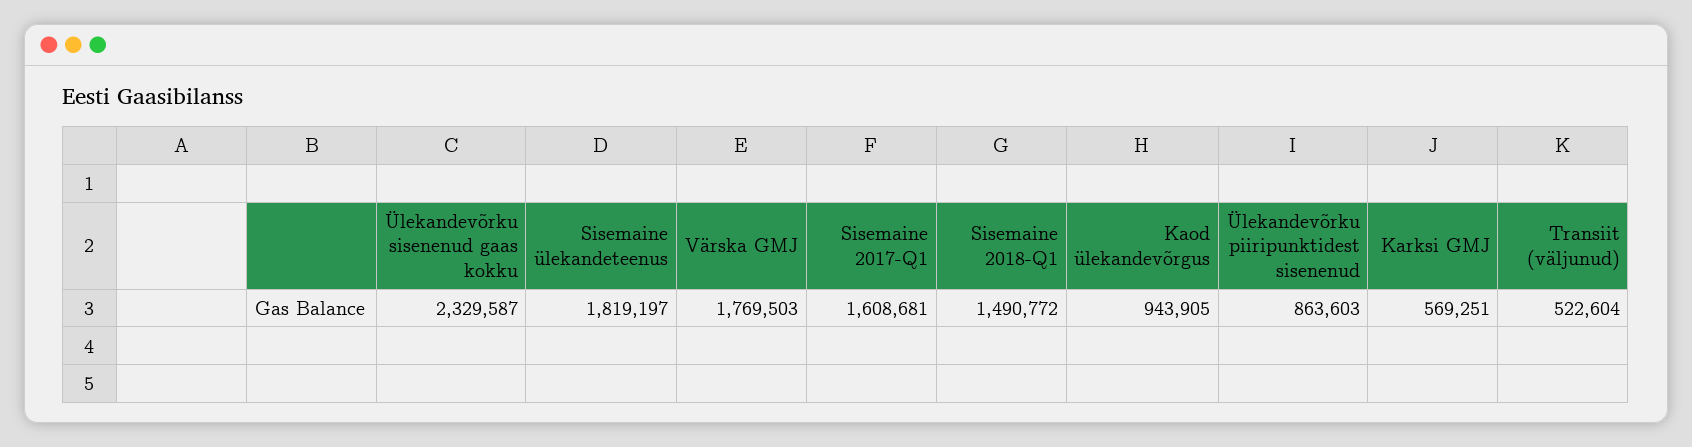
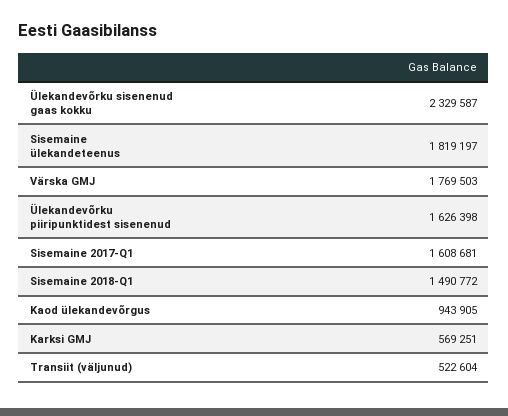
  {
    "Ülekandevõrku sisenenud gaas kokku": 2329587,
    "Sisemaine ülekandeteenus": 1819197,
    "Värska GMJ": 1769503,
    "Sisemaine 2017-Q1": 1608681,
    "Sisemaine 2018-Q1": 1490772,
    "Kaod ülekandevõrgus": 943905,
-   "Ülekandevõrku piiripunktidest sisenenud": 863603,
+   "Ülekandevõrku piiripunktidest sisenenud": 1626398,
    "Karksi GMJ": 569251,
    "Transiit (väljunud)": 522604
  }

